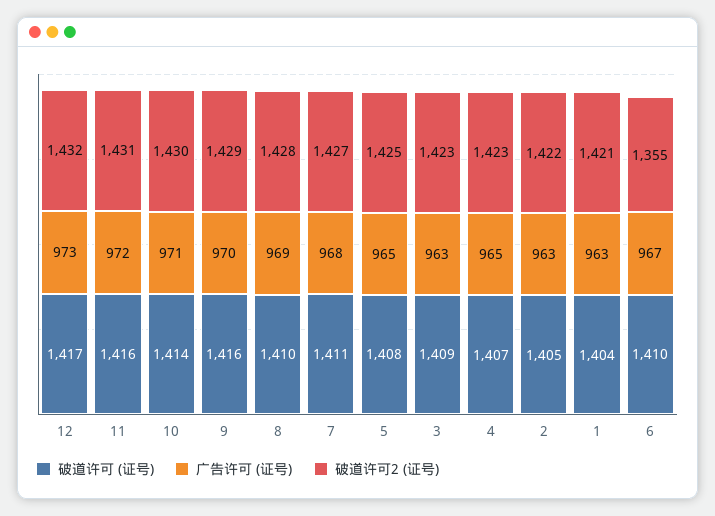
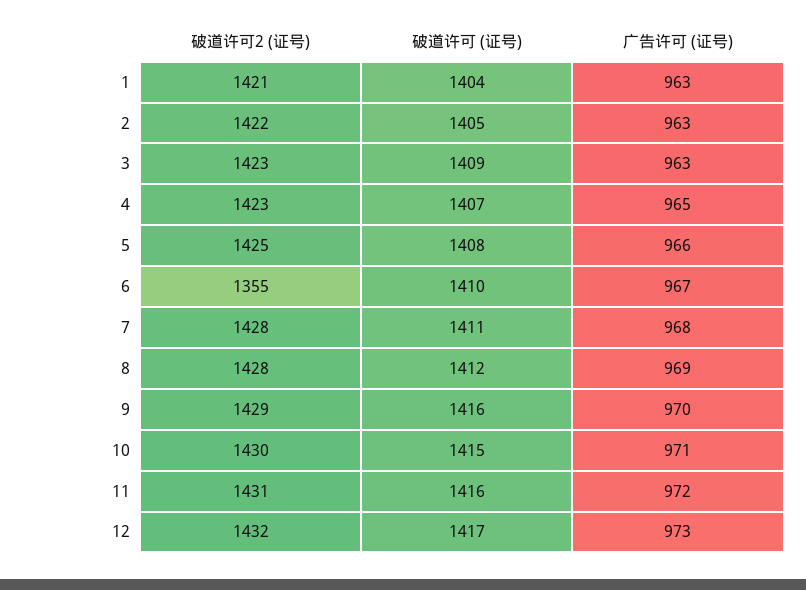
  {
    "破道许可 (证号)": {
      "12": 1417,
      "11": 1416,
-     "10": 1414,
+     "10": 1415,
      "9": 1416,
-     "8": 1410,
+     "8": 1412,
      "7": 1411,
      "5": 1408,
      "3": 1409,
      "4": 1407,
      "2": 1405,
      "1": 1404,
      "6": 1410
    },
    "广告许可 (证号)": {
      "12": 973,
      "11": 972,
      "10": 971,
      "9": 970,
      "8": 969,
      "7": 968,
-     "5": 965,
+     "5": 966,
      "3": 963,
      "4": 965,
      "2": 963,
      "1": 963,
      "6": 967
    },
    "破道许可2 (证号)": {
      "12": 1432,
      "11": 1431,
      "10": 1430,
      "9": 1429,
      "8": 1428,
-     "7": 1427,
+     "7": 1428,
      "5": 1425,
      "3": 1423,
      "4": 1423,
      "2": 1422,
      "1": 1421,
      "6": 1355
    }
  }

